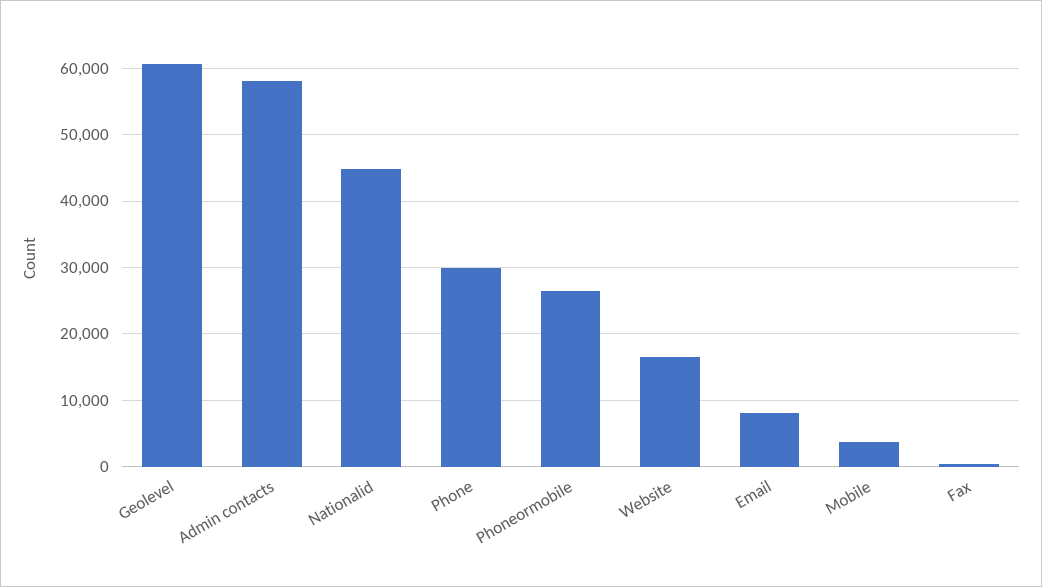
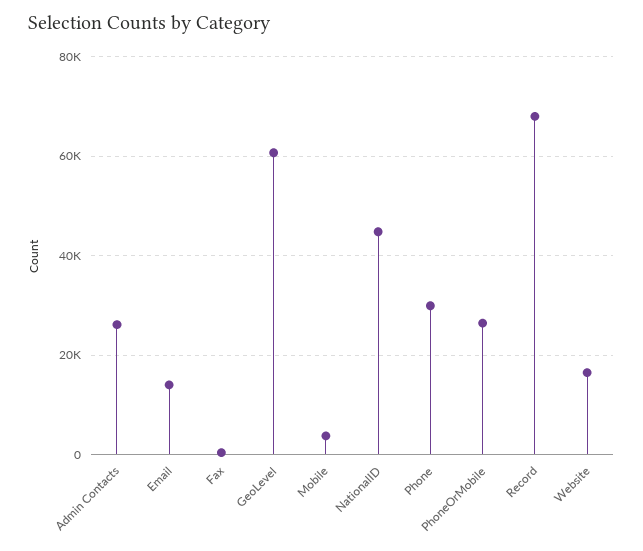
  {
    "Geolevel": 61000,
-   "Admin contacts": 58000,
+   "Admin contacts": 26000,
    "Nationalid": 45000,
    "Phone": 30000,
    "Phoneormobile": 26000,
    "Website": 16000,
-   "Email": 8000,
+   "Email": 14000,
    "Mobile": 4000,
-   "Fax": 0
+   "Fax": 0,
+   "Record": 68000
  }

